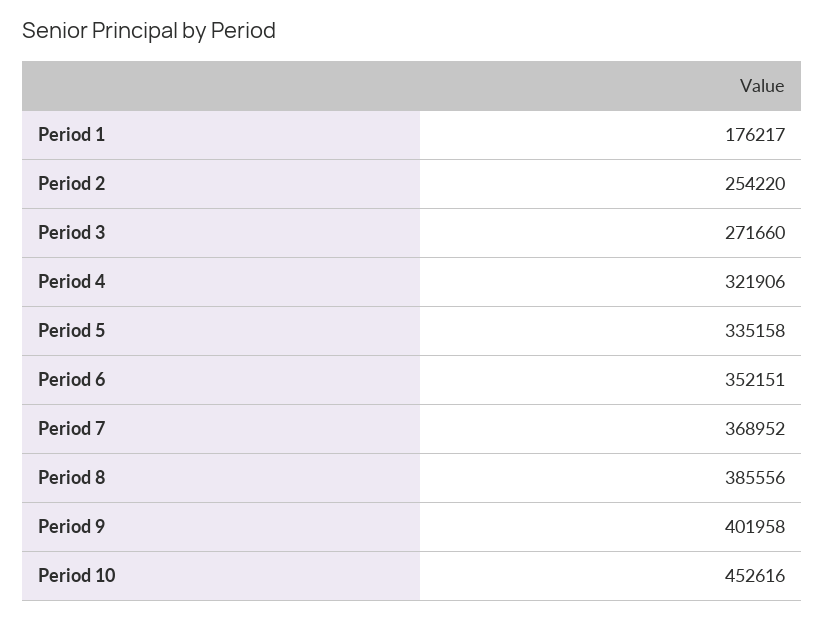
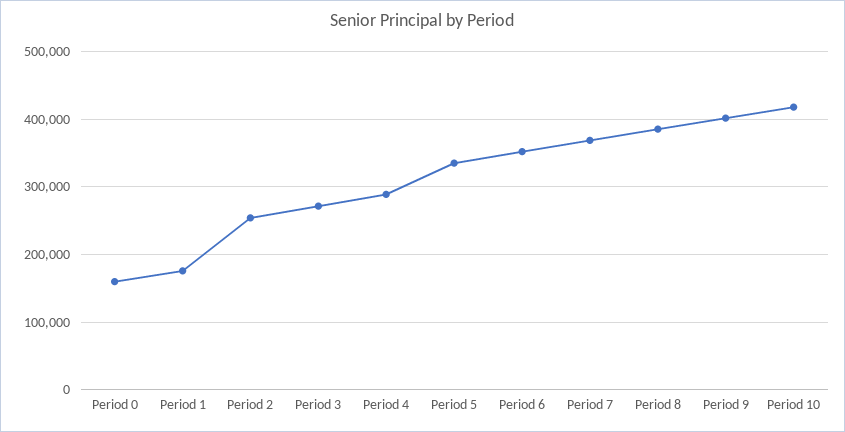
  {
    "Period 1": 176217,
    "Period 2": 254220,
    "Period 3": 271660,
-   "Period 4": 321906,
+   "Period 4": 290000,
    "Period 5": 335158,
    "Period 6": 352151,
    "Period 7": 368952,
    "Period 8": 385556,
    "Period 9": 401958,
-   "Period 10": 452616
+   "Period 10": 420000,
+   "Period 0": 160000
  }

